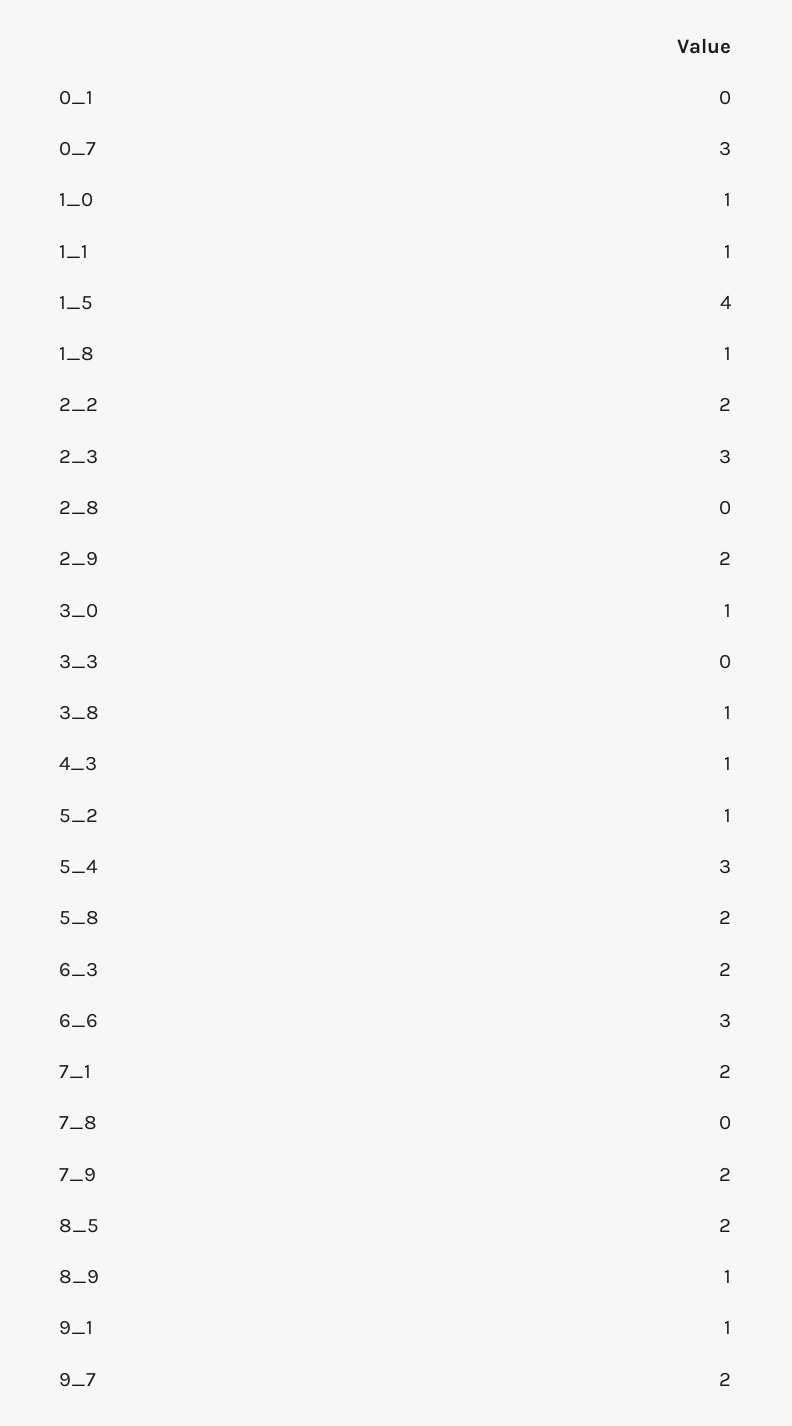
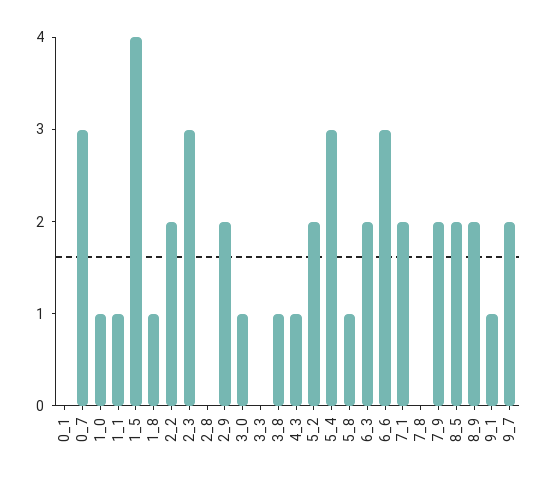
  {
    "0_1": 0,
    "0_7": 3,
    "1_0": 1,
    "1_1": 1,
    "1_5": 4,
    "1_8": 1,
    "2_2": 2,
    "2_3": 3,
    "2_8": 0,
    "2_9": 2,
    "3_0": 1,
    "3_3": 0,
    "3_8": 1,
    "4_3": 1,
-   "5_2": 1,
+   "5_2": 2,
    "5_4": 3,
-   "5_8": 2,
+   "5_8": 1,
    "6_3": 2,
    "6_6": 3,
    "7_1": 2,
    "7_8": 0,
    "7_9": 2,
    "8_5": 2,
-   "8_9": 1,
+   "8_9": 2,
    "9_1": 1,
    "9_7": 2
  }

